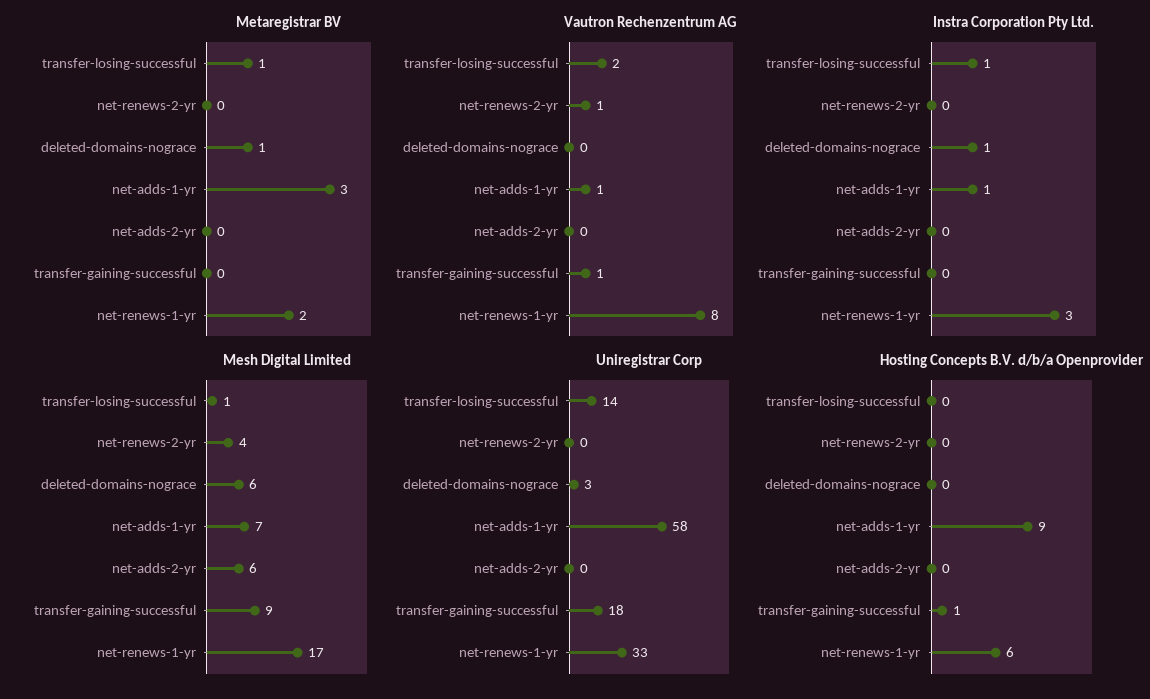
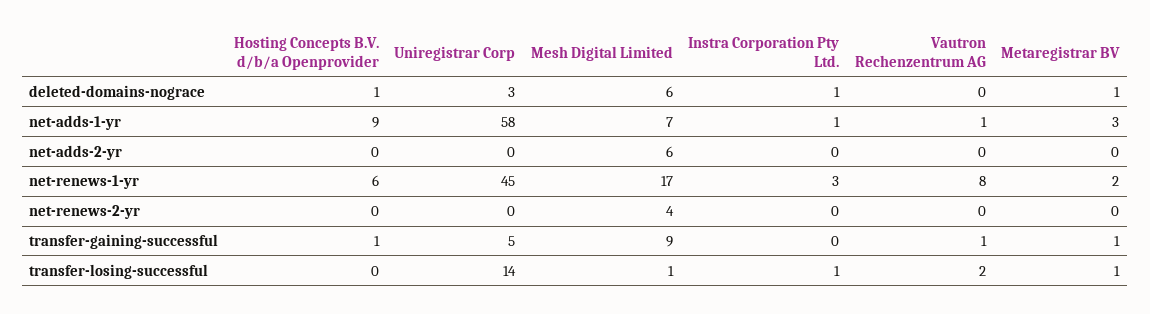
  {
    "Metaregistrar BV": {
      "transfer-losing-successful": 1,
      "net-renews-2-yr": 0,
      "deleted-domains-nograce": 1,
      "net-adds-1-yr": 3,
      "net-adds-2-yr": 0,
-     "transfer-gaining-successful": 0,
+     "transfer-gaining-successful": 1,
      "net-renews-1-yr": 2
    },
    "Vautron Rechenzentrum AG": {
      "transfer-losing-successful": 2,
-     "net-renews-2-yr": 1,
+     "net-renews-2-yr": 0,
      "deleted-domains-nograce": 0,
      "net-adds-1-yr": 1,
      "net-adds-2-yr": 0,
      "transfer-gaining-successful": 1,
      "net-renews-1-yr": 8
    },
    "Instra Corporation Pty Ltd.": {
      "transfer-losing-successful": 1,
      "net-renews-2-yr": 0,
      "deleted-domains-nograce": 1,
      "net-adds-1-yr": 1,
      "net-adds-2-yr": 0,
      "transfer-gaining-successful": 0,
      "net-renews-1-yr": 3
    },
    "Mesh Digital Limited": {
      "transfer-losing-successful": 1,
      "net-renews-2-yr": 4,
      "deleted-domains-nograce": 6,
      "net-adds-1-yr": 7,
      "net-adds-2-yr": 6,
      "transfer-gaining-successful": 9,
      "net-renews-1-yr": 17
    },
    "Uniregistrar Corp": {
      "transfer-losing-successful": 14,
      "net-renews-2-yr": 0,
      "deleted-domains-nograce": 3,
      "net-adds-1-yr": 58,
      "net-adds-2-yr": 0,
-     "transfer-gaining-successful": 18,
+     "transfer-gaining-successful": 5,
-     "net-renews-1-yr": 33
+     "net-renews-1-yr": 45
    },
    "Hosting Concepts B.V. d/b/a Openprovider": {
      "transfer-losing-successful": 0,
      "net-renews-2-yr": 0,
-     "deleted-domains-nograce": 0,
+     "deleted-domains-nograce": 1,
      "net-adds-1-yr": 9,
      "net-adds-2-yr": 0,
      "transfer-gaining-successful": 1,
      "net-renews-1-yr": 6
    }
  }

